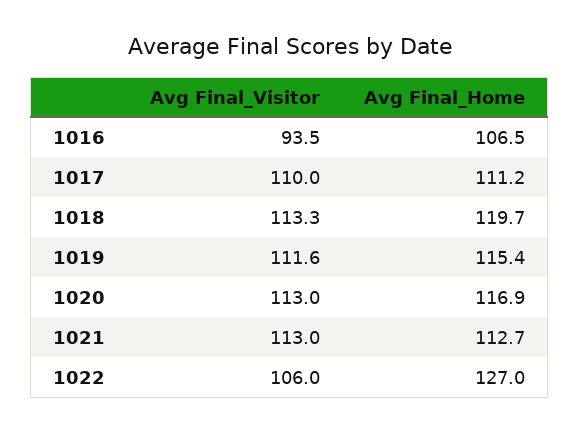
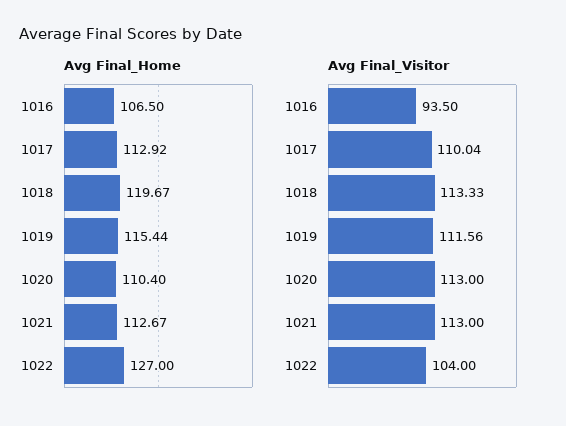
  {
    "Avg Final_Visitor": {
      "1016": 93.5,
      "1017": 110.04,
      "1018": 113.33,
      "1019": 111.56,
      "1020": 113,
      "1021": 113,
-     "1022": 106
+     "1022": 104
    },
    "Avg Final_Home": {
      "1016": 106.5,
-     "1017": 111.2,
+     "1017": 112.92,
      "1018": 119.67,
      "1019": 115.44,
-     "1020": 116.9,
+     "1020": 110.4,
      "1021": 112.67,
      "1022": 127
    }
  }

